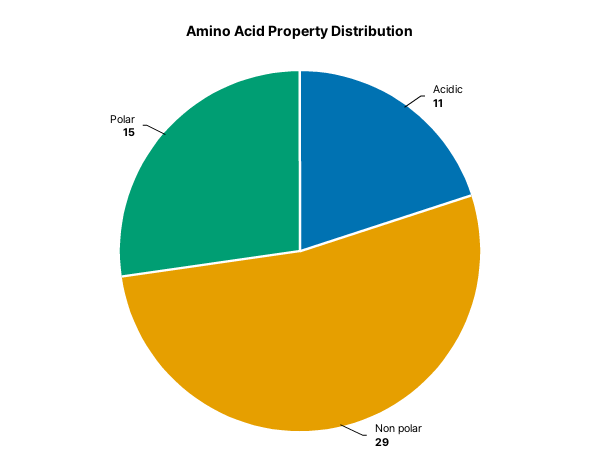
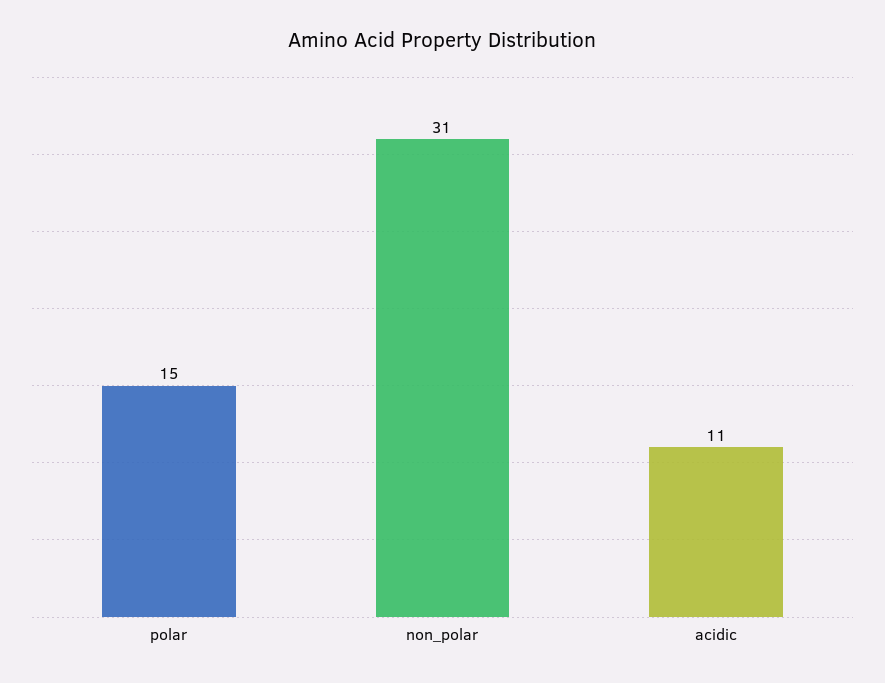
  {
    "Acidic": 11,
-   "Non polar": 29,
+   "Non polar": 31,
    "Polar": 15
  }

